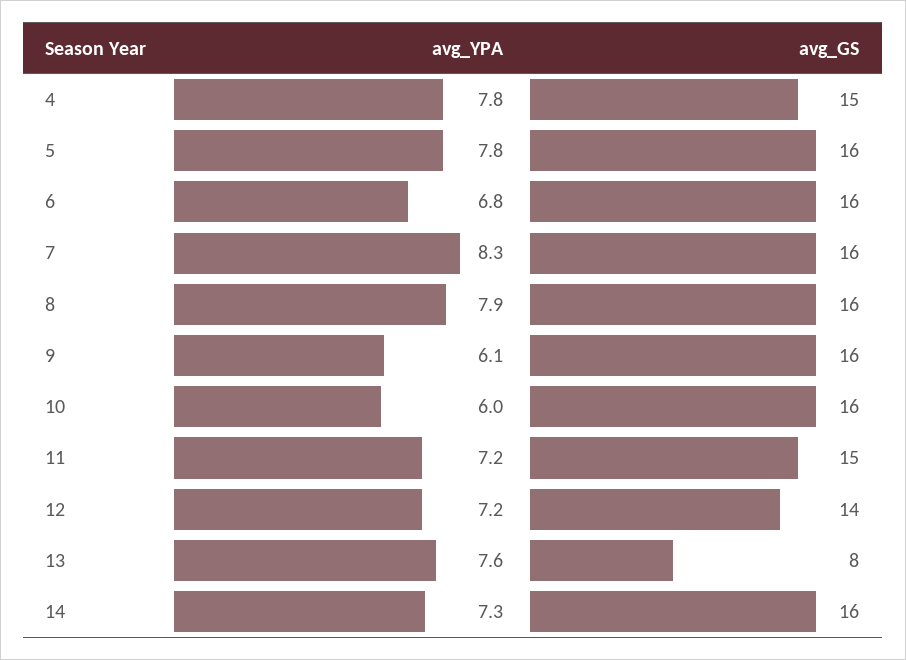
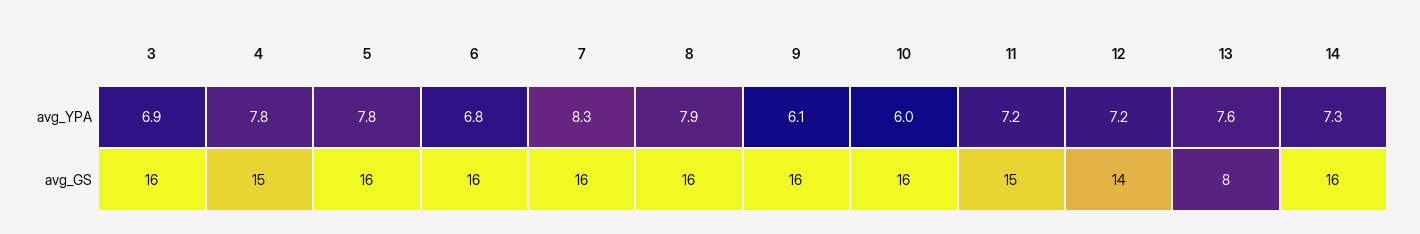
  {
    "avg_YPA": {
      "4": 7.8,
      "5": 7.8,
      "6": 6.8,
      "7": 8.3,
      "8": 7.9,
      "9": 6.1,
      "10": 6,
      "11": 7.2,
      "12": 7.2,
      "13": 7.6,
-     "14": 7.3
+     "14": 7.3,
+     "3": 6.9
    },
    "avg_GS": {
      "4": 15,
      "5": 16,
      "6": 16,
      "7": 16,
      "8": 16,
      "9": 16,
      "10": 16,
      "11": 15,
      "12": 14,
      "13": 8,
-     "14": 16
+     "14": 16,
+     "3": 16
    }
  }

